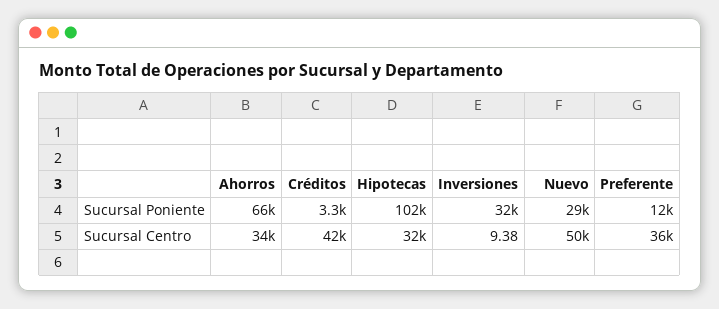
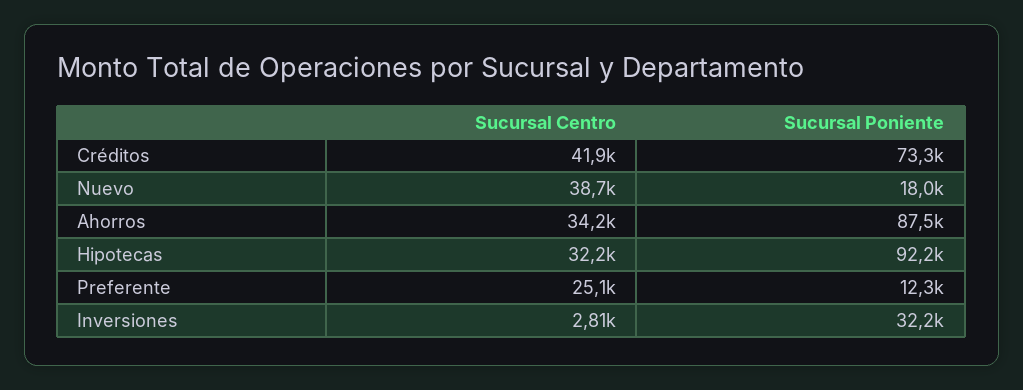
  {
    "Ahorros": {
-     "Sucursal Poniente": 66000,
+     "Sucursal Poniente": 87500,
      "Sucursal Centro": 34200
    },
    "Créditos": {
-     "Sucursal Poniente": 3300,
+     "Sucursal Poniente": 73300,
      "Sucursal Centro": 41900
    },
    "Hipotecas": {
-     "Sucursal Poniente": 102000,
+     "Sucursal Poniente": 92200,
      "Sucursal Centro": 32200
    },
    "Inversiones": {
      "Sucursal Poniente": 32200,
-     "Sucursal Centro": 9.38
+     "Sucursal Centro": 2810
    },
    "Nuevo": {
-     "Sucursal Poniente": 29000,
+     "Sucursal Poniente": 18000,
-     "Sucursal Centro": 50000
+     "Sucursal Centro": 38700
    },
    "Preferente": {
      "Sucursal Poniente": 12300,
-     "Sucursal Centro": 36000
+     "Sucursal Centro": 25100
    }
  }

